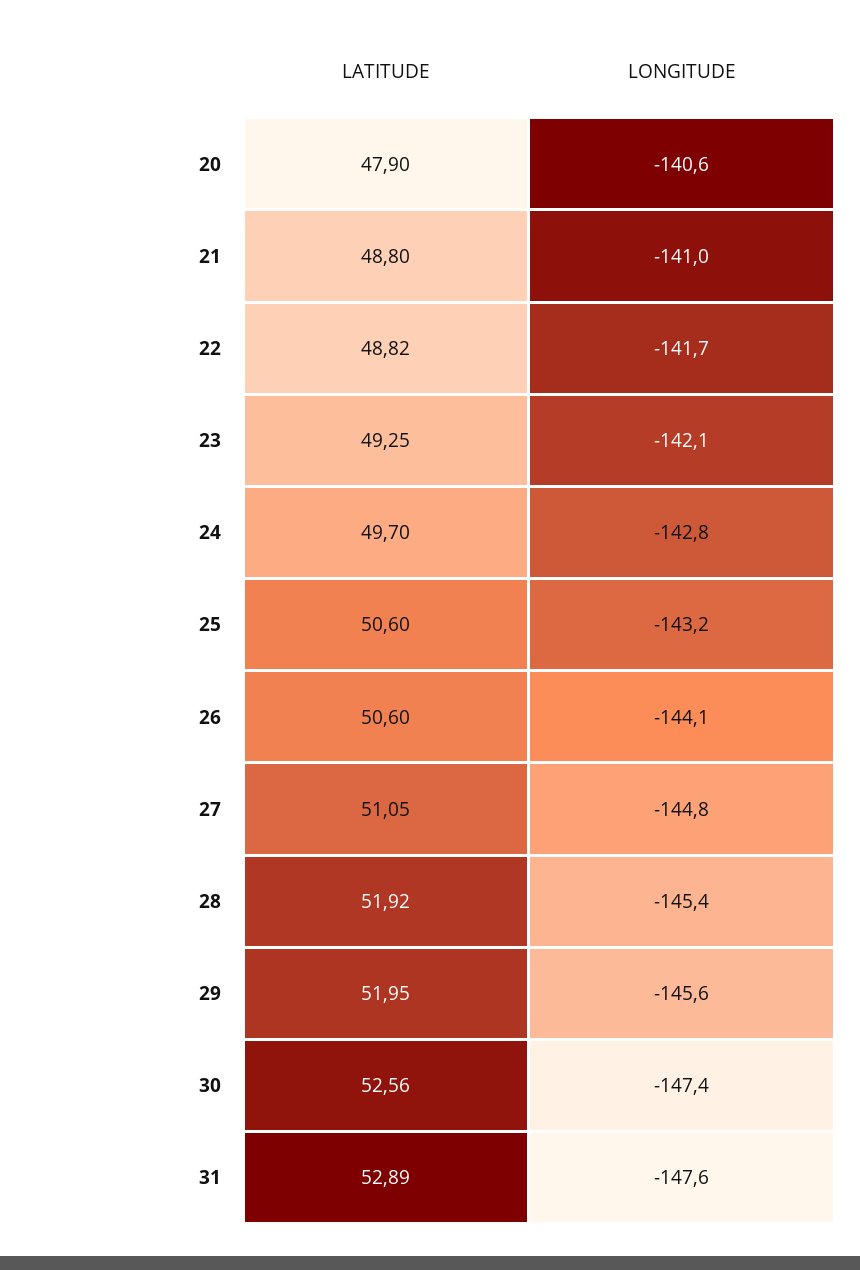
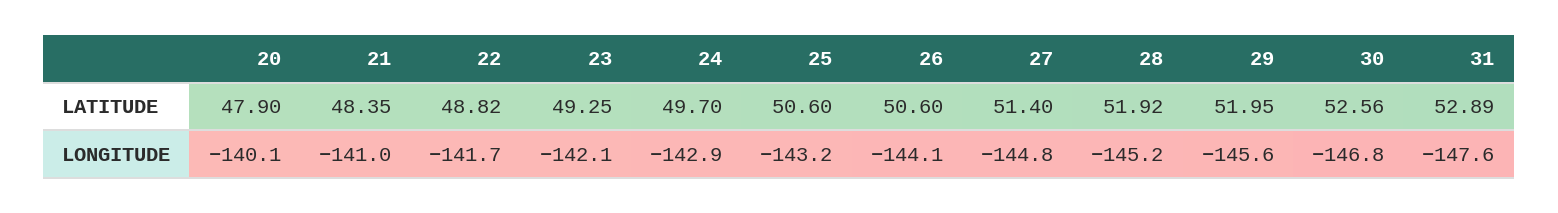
  {
    "LATITUDE": {
      "20": 47.9,
-     "21": 48.8,
+     "21": 48.35,
      "22": 48.82,
      "23": 49.25,
      "24": 49.7,
      "25": 50.6,
      "26": 50.6,
-     "27": 51.05,
+     "27": 51.4,
      "28": 51.92,
      "29": 51.95,
      "30": 52.56,
      "31": 52.89
    },
    "LONGITUDE": {
-     "20": -140.6,
+     "20": -140.1,
      "21": -141,
      "22": -141.7,
      "23": -142.1,
-     "24": -142.8,
+     "24": -142.9,
      "25": -143.2,
      "26": -144.1,
      "27": -144.8,
-     "28": -145.4,
+     "28": -145.2,
      "29": -145.6,
-     "30": -147.4,
+     "30": -146.8,
      "31": -147.6
    }
  }

